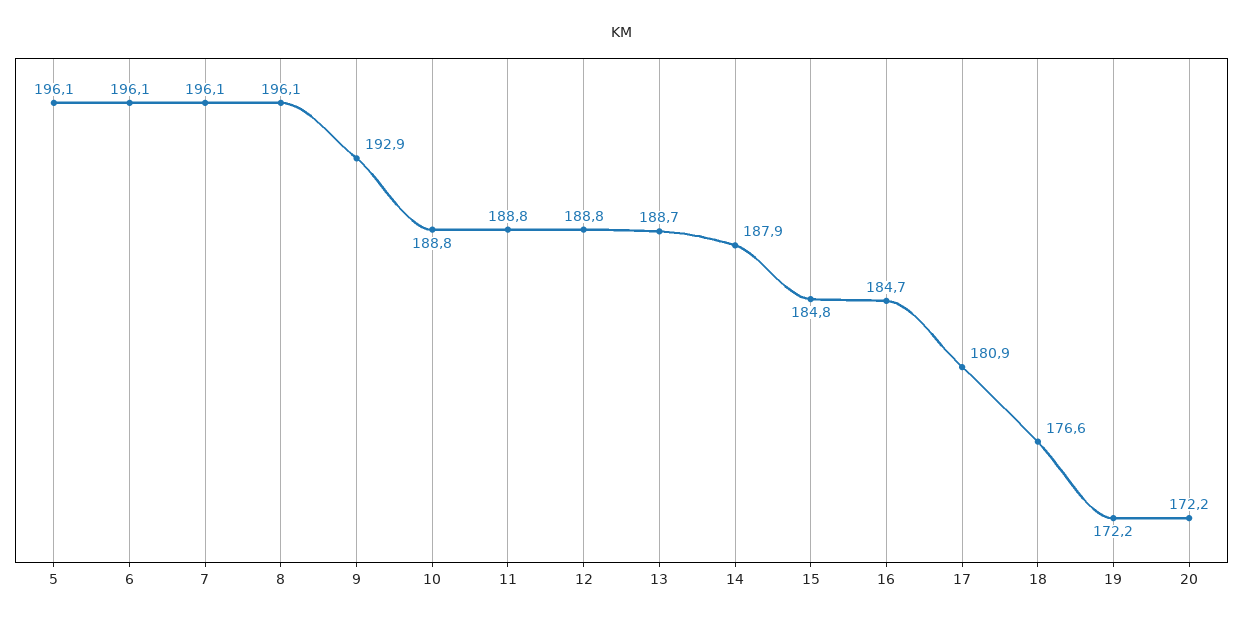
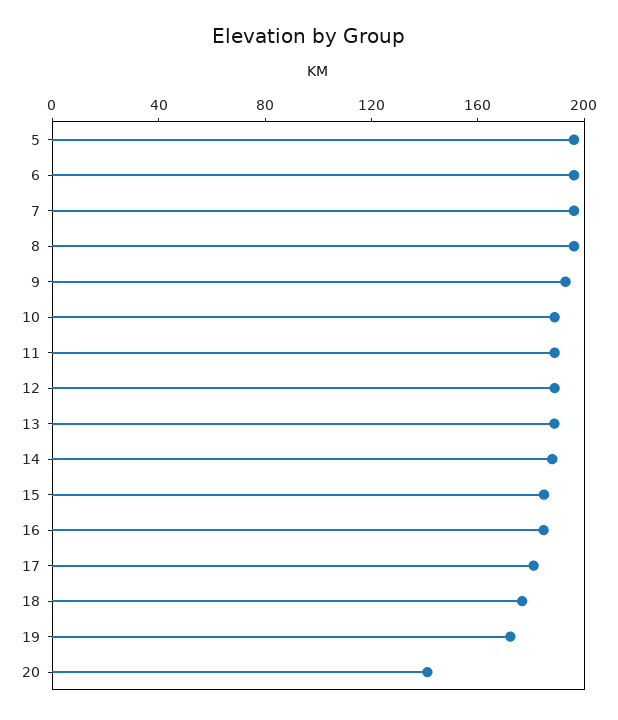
  {
    "5": 196.1,
    "6": 196.1,
    "7": 196.1,
    "8": 196.1,
    "9": 192.9,
    "10": 188.8,
    "11": 188.8,
    "12": 188.8,
    "13": 188.7,
    "14": 187.9,
    "15": 184.8,
    "16": 184.7,
    "17": 180.9,
    "18": 176.6,
    "19": 172.2,
-   "20": 172.2
+   "20": 140
  }

